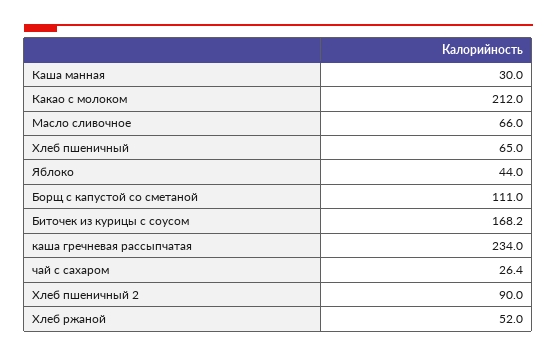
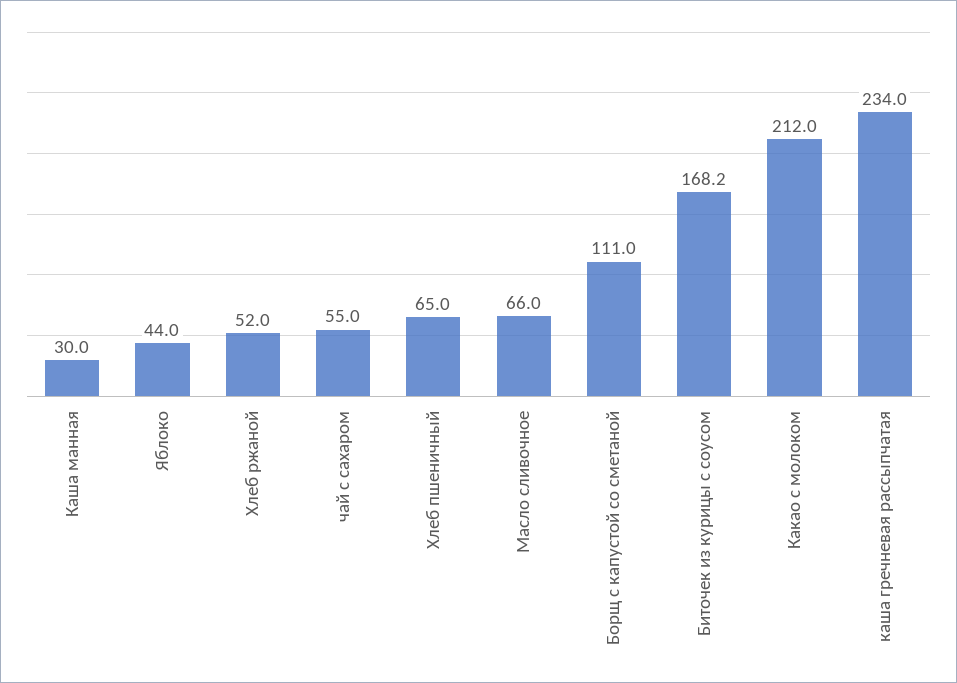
  {
    "Каша манная": 30,
    "Какао с молоком": 212,
    "Масло сливочное": 66,
    "Хлеб пшеничный": 65,
    "Яблоко": 44,
    "Борщ с капустой со сметаной": 111,
    "Биточек из курицы с соусом": 168.2,
    "каша гречневая рассыпчатая": 234,
-   "чай с сахаром": 26.4,
+   "чай с сахаром": 55,
-   "Хлеб пшеничный 2": 90,
    "Хлеб ржаной": 52
  }

